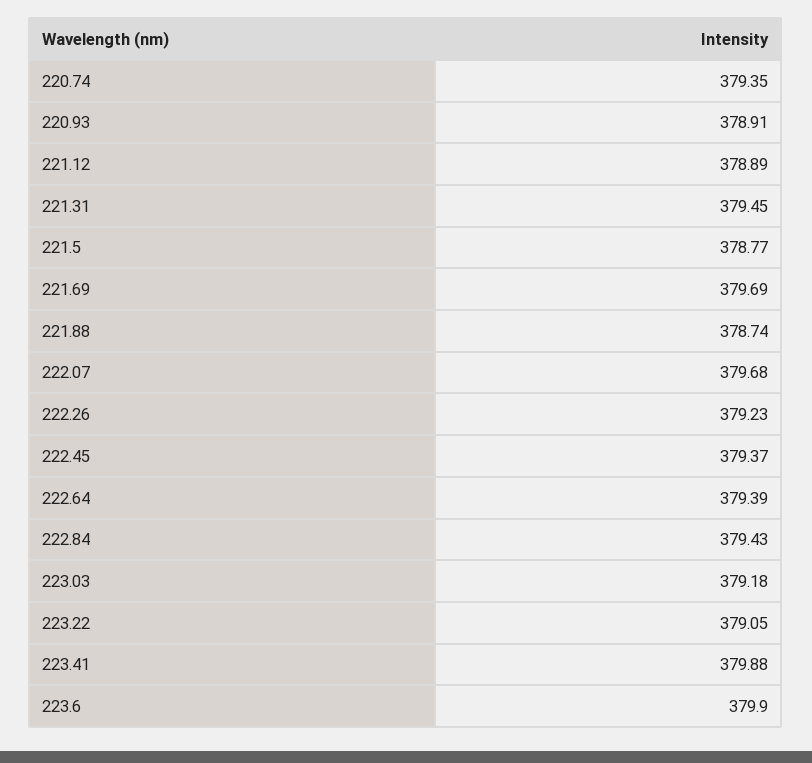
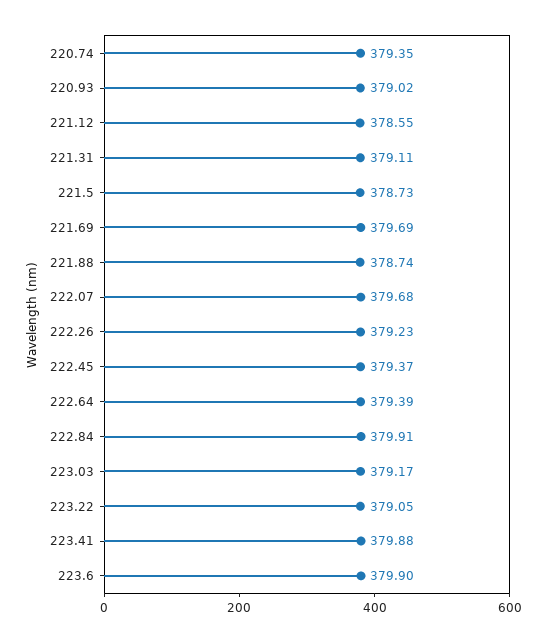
  {
    "220.74": 379.35,
-   "220.93": 378.91,
+   "220.93": 379.02,
-   "221.12": 378.89,
+   "221.12": 378.55,
-   "221.31": 379.45,
+   "221.31": 379.11,
-   "221.5": 378.77,
+   "221.5": 378.73,
    "221.69": 379.69,
    "221.88": 378.74,
    "222.07": 379.68,
    "222.26": 379.23,
    "222.45": 379.37,
    "222.64": 379.39,
-   "222.84": 379.43,
+   "222.84": 379.91,
-   "223.03": 379.18,
+   "223.03": 379.17,
    "223.22": 379.05,
    "223.41": 379.88,
    "223.6": 379.9
  }

